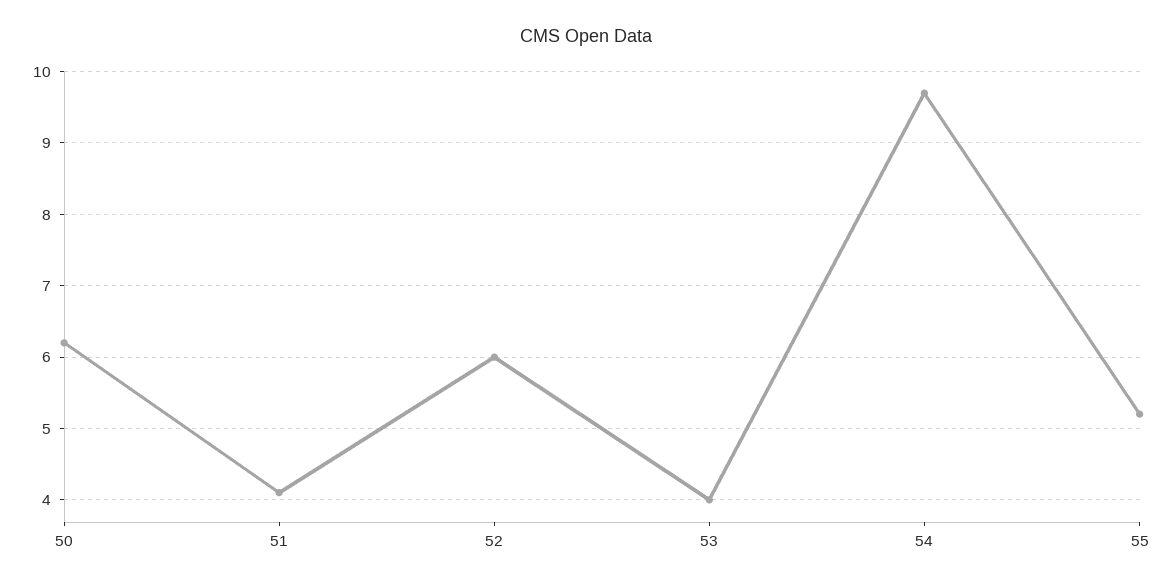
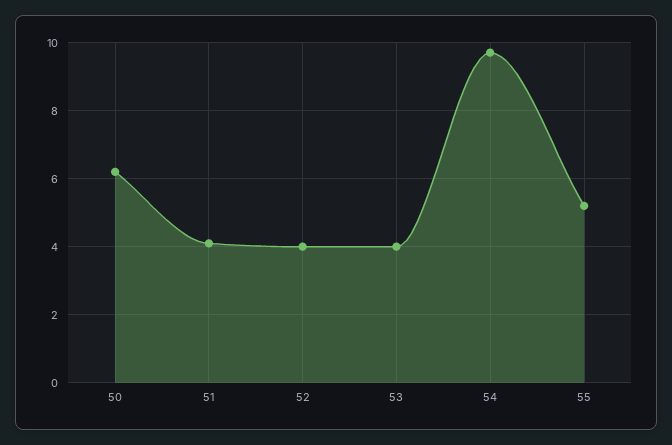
  {
    "50": 6.2,
    "51": 4.1,
-   "52": 6,
+   "52": 4,
    "53": 4,
    "54": 9.7,
    "55": 5.2
  }

